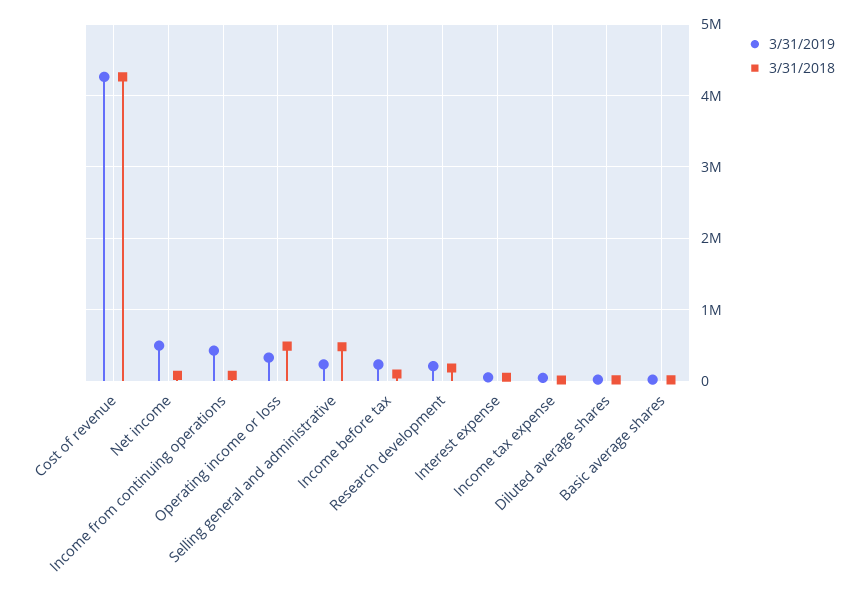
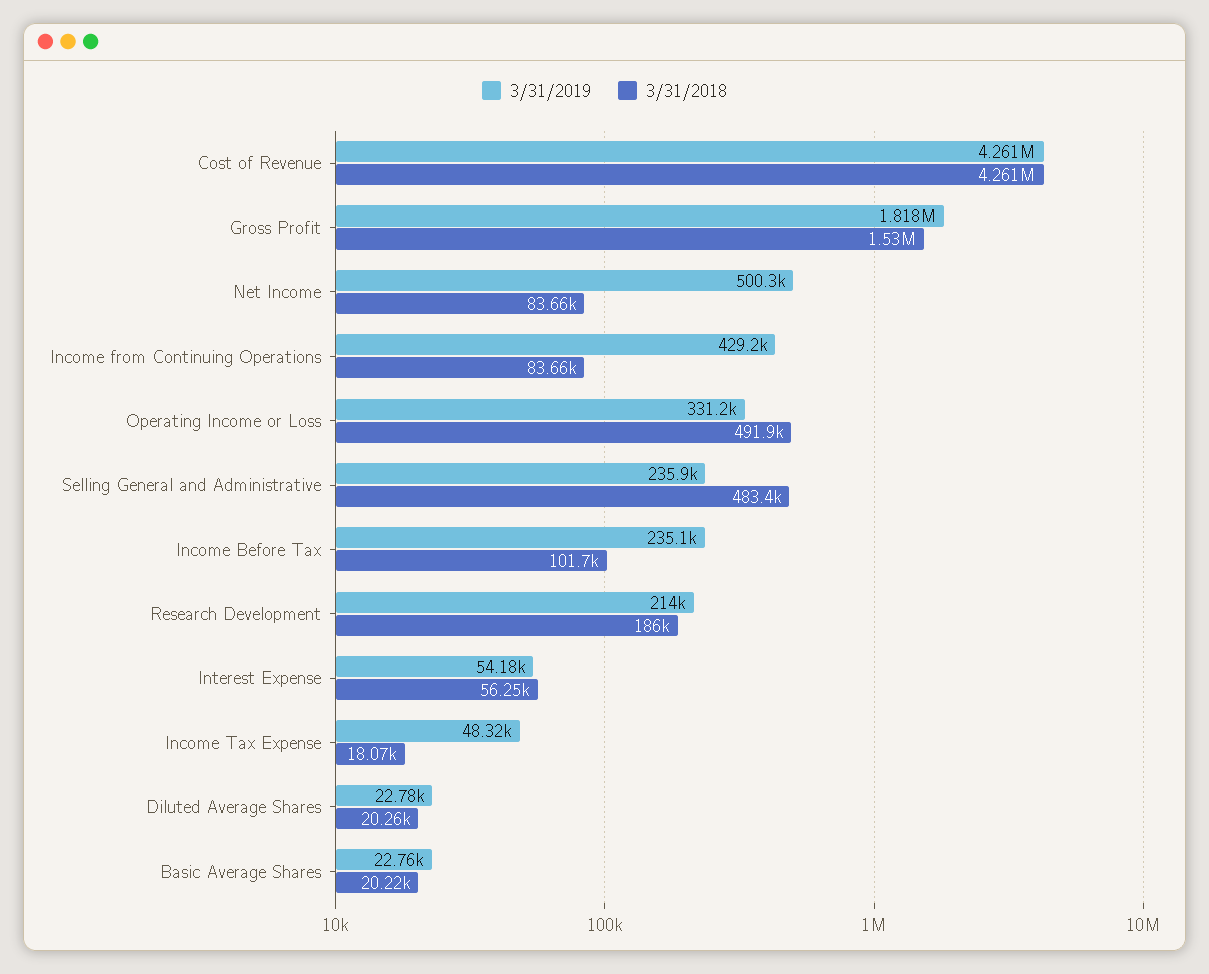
  {
    "3/31/2019": {
      "Cost of revenue": 4261000,
      "Net income": 500300,
      "Income from continuing operations": 429200,
      "Operating income or loss": 331200,
      "Selling general and administrative": 235900,
      "Income before tax": 235100,
      "Research development": 214000,
      "Interest expense": 54180,
      "Income tax expense": 48320,
      "Diluted average shares": 22780,
-     "Basic average shares": 22760
+     "Basic average shares": 22760,
+     "Gross Profit": 1818000
    },
    "3/31/2018": {
      "Cost of revenue": 4261000,
      "Net income": 83660,
      "Income from continuing operations": 83660,
      "Operating income or loss": 491900,
      "Selling general and administrative": 483400,
      "Income before tax": 101700,
      "Research development": 186000,
      "Interest expense": 56250,
      "Income tax expense": 18070,
      "Diluted average shares": 20260,
-     "Basic average shares": 20220
+     "Basic average shares": 20220,
+     "Gross Profit": 1530000
    }
  }

